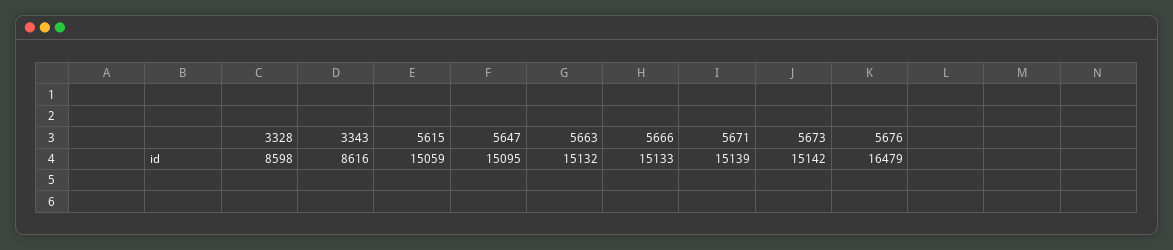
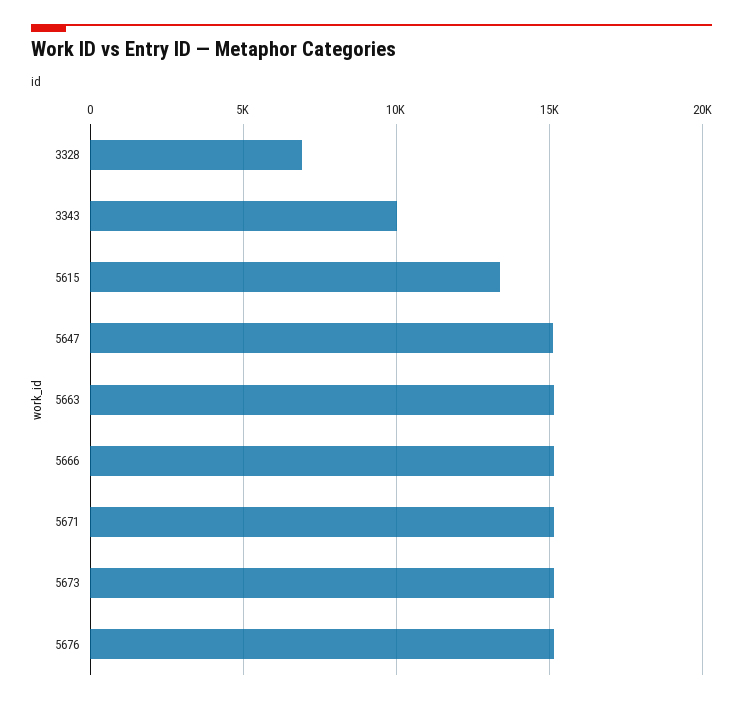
  {
-   "3328": 8598,
+   "3328": 7000,
-   "3343": 8616,
+   "3343": 10000,
-   "5615": 15059,
+   "5615": 13500,
    "5647": 15095,
    "5663": 15132,
    "5666": 15133,
    "5671": 15139,
    "5673": 15142,
-   "5676": 16479
+   "5676": 15000
  }

